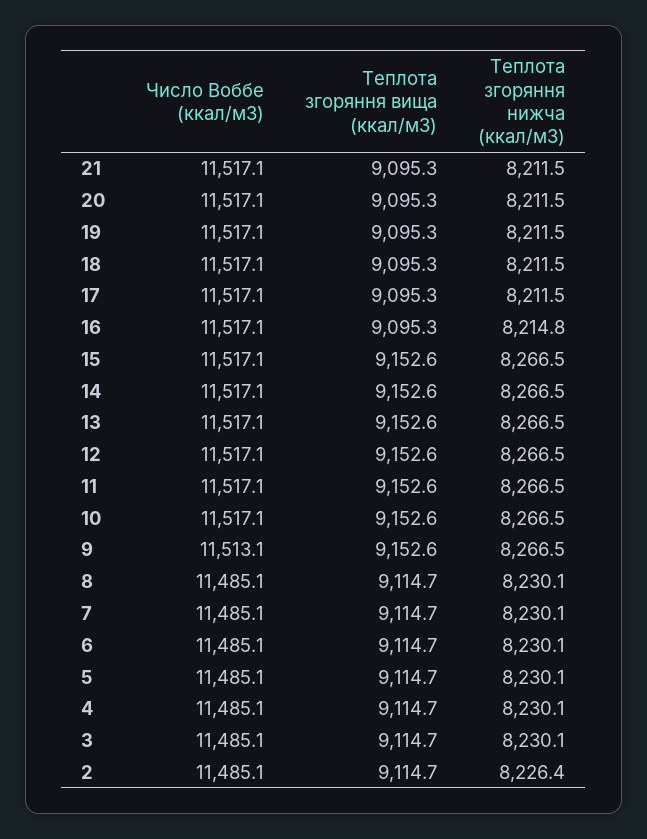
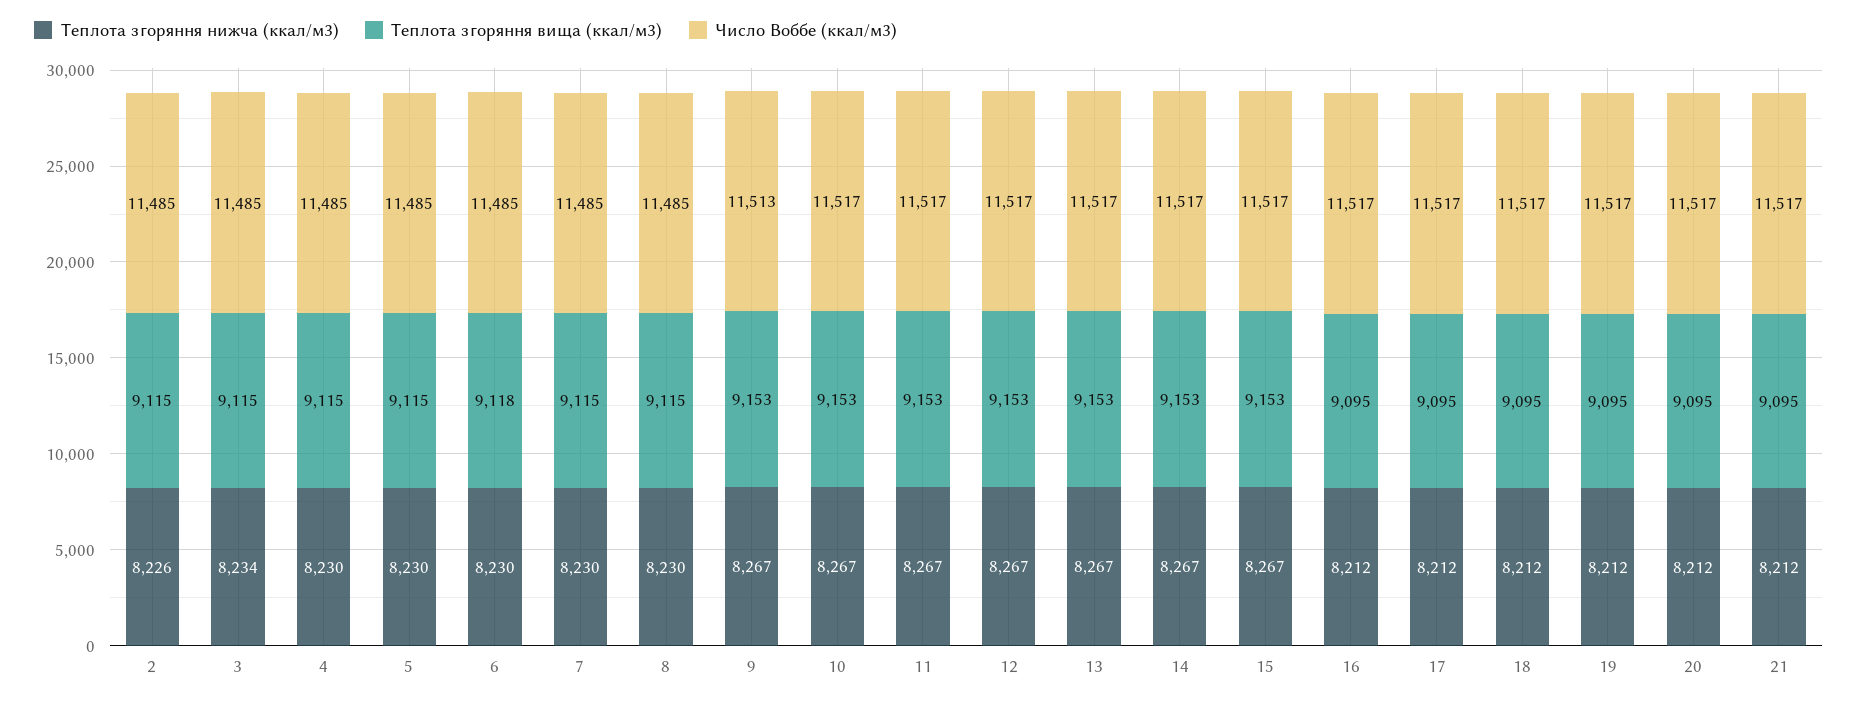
  {
    "Число Воббе (ккал/м3)": {
      "21": 11517.1,
      "20": 11517.1,
      "19": 11517.1,
      "18": 11517.1,
      "17": 11517.1,
      "16": 11517.1,
      "15": 11517.1,
      "14": 11517.1,
      "13": 11517.1,
      "12": 11517.1,
      "11": 11517.1,
      "10": 11517.1,
      "9": 11513.1,
      "8": 11485.1,
      "7": 11485.1,
      "6": 11485.1,
      "5": 11485.1,
      "4": 11485.1,
      "3": 11485.1,
      "2": 11485.1
    },
    "Теплота згоряння вища (ккал/м3)": {
      "21": 9095.3,
      "20": 9095.3,
      "19": 9095.3,
      "18": 9095.3,
      "17": 9095.3,
      "16": 9095.3,
      "15": 9152.6,
      "14": 9152.6,
      "13": 9152.6,
      "12": 9152.6,
      "11": 9152.6,
      "10": 9152.6,
      "9": 9152.6,
      "8": 9114.7,
      "7": 9114.7,
-     "6": 9114.7,
+     "6": 9118,
      "5": 9114.7,
      "4": 9114.7,
      "3": 9114.7,
      "2": 9114.7
    },
    "Теплота згоряння нижча (ккал/м3)": {
      "21": 8211.5,
      "20": 8211.5,
      "19": 8211.5,
      "18": 8211.5,
      "17": 8211.5,
-     "16": 8214.8,
+     "16": 8212,
      "15": 8266.5,
      "14": 8266.5,
      "13": 8266.5,
      "12": 8266.5,
      "11": 8266.5,
      "10": 8266.5,
      "9": 8266.5,
      "8": 8230.1,
      "7": 8230.1,
      "6": 8230.1,
      "5": 8230.1,
      "4": 8230.1,
-     "3": 8230.1,
+     "3": 8234,
      "2": 8226.4
    }
  }

